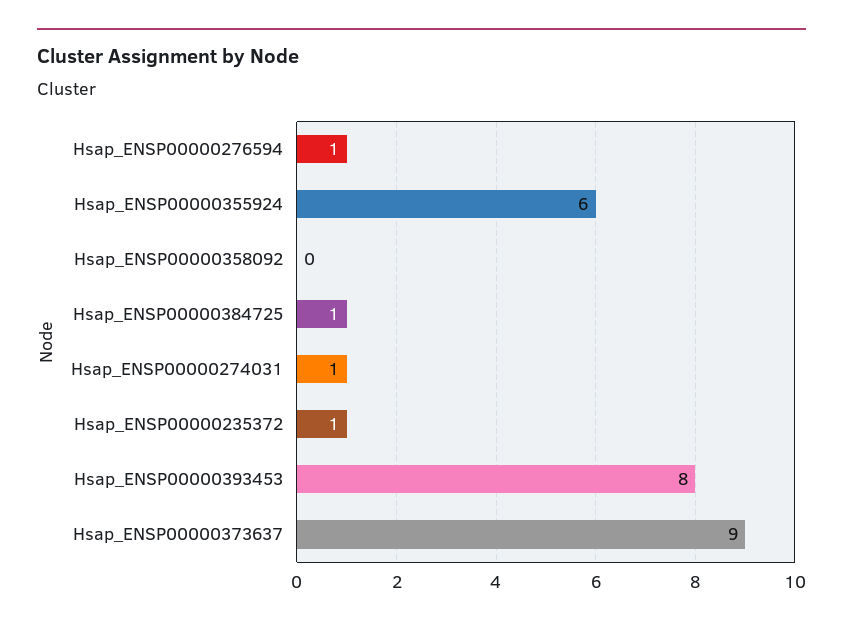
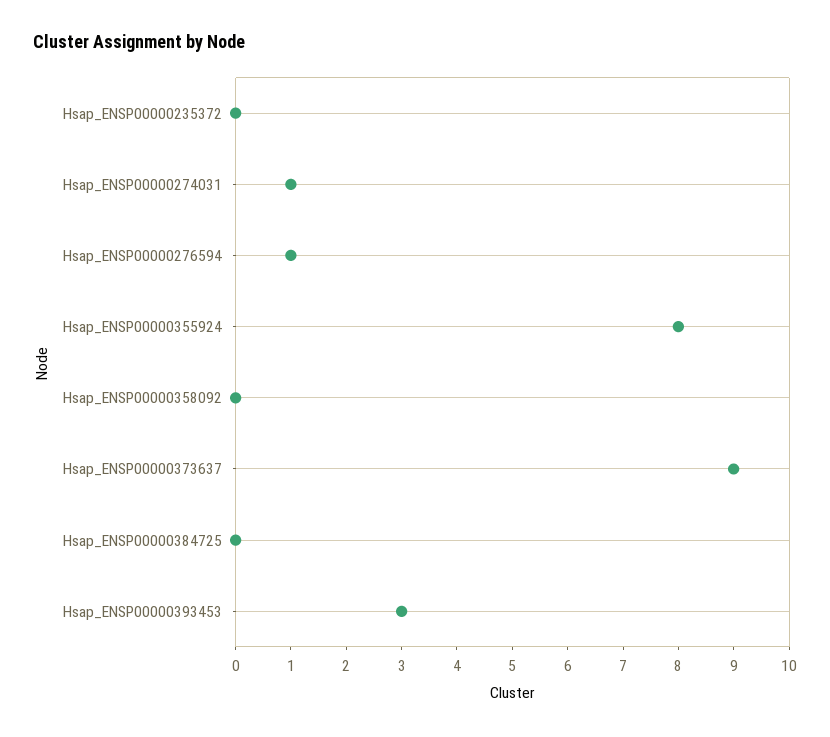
  {
    "Hsap_ENSP00000276594": 1,
-   "Hsap_ENSP00000355924": 6,
+   "Hsap_ENSP00000355924": 8,
    "Hsap_ENSP00000358092": 0,
-   "Hsap_ENSP00000384725": 1,
+   "Hsap_ENSP00000384725": 0,
    "Hsap_ENSP00000274031": 1,
-   "Hsap_ENSP00000235372": 1,
+   "Hsap_ENSP00000235372": 0,
-   "Hsap_ENSP00000393453": 8,
+   "Hsap_ENSP00000393453": 3,
    "Hsap_ENSP00000373637": 9
  }

